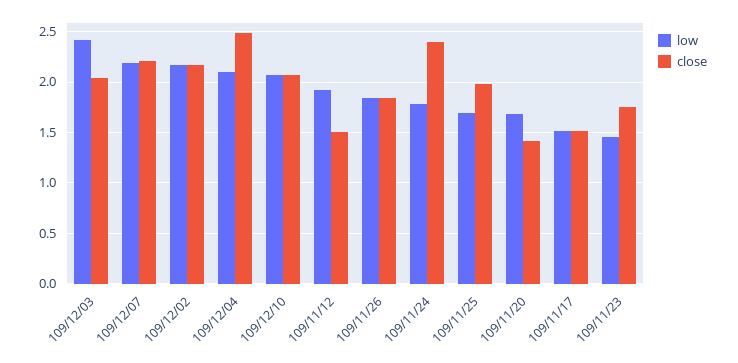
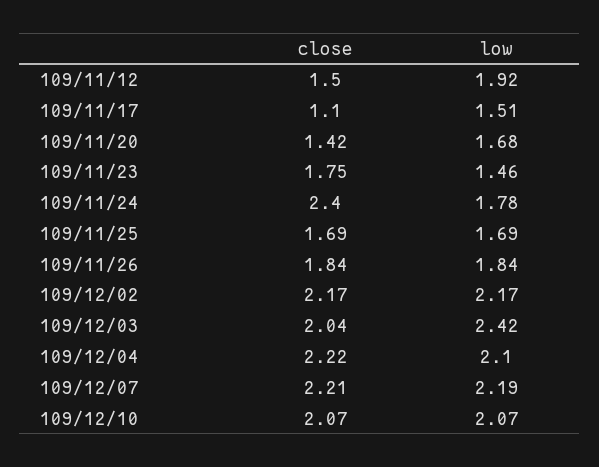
  {
    "low": {
      "109/12/03": 2.42,
      "109/12/07": 2.19,
      "109/12/02": 2.17,
      "109/12/04": 2.1,
      "109/12/10": 2.07,
      "109/11/12": 1.92,
      "109/11/26": 1.84,
      "109/11/24": 1.78,
      "109/11/25": 1.69,
      "109/11/20": 1.68,
      "109/11/17": 1.51,
      "109/11/23": 1.46
    },
    "close": {
      "109/12/03": 2.04,
      "109/12/07": 2.21,
      "109/12/02": 2.17,
-     "109/12/04": 2.5,
+     "109/12/04": 2.22,
      "109/12/10": 2.07,
      "109/11/12": 1.5,
      "109/11/26": 1.84,
      "109/11/24": 2.4,
-     "109/11/25": 2,
+     "109/11/25": 1.69,
      "109/11/20": 1.42,
-     "109/11/17": 1.5,
+     "109/11/17": 1.1,
      "109/11/23": 1.75
    }
  }

